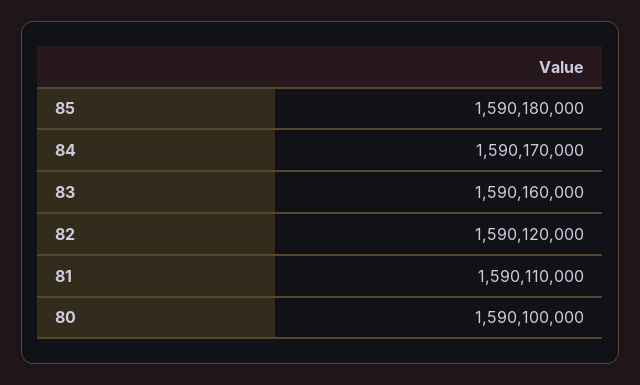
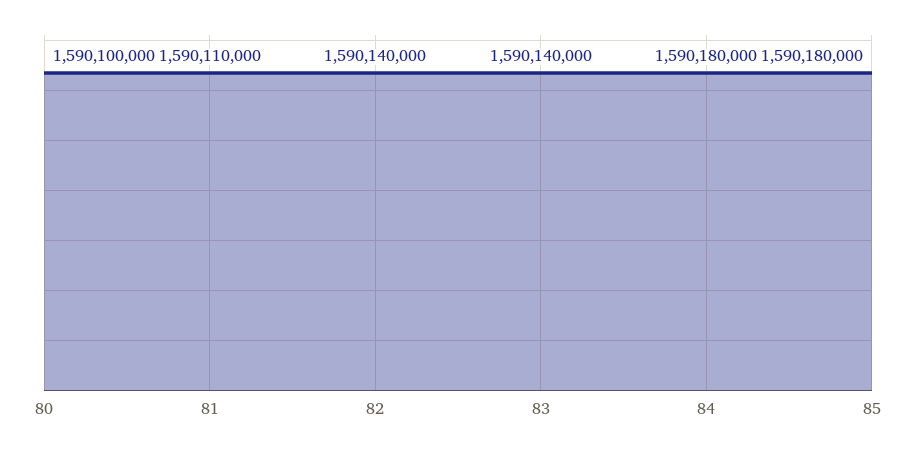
  {
    "85": 1590180000,
-   "84": 1590170000,
+   "84": 1590180000,
-   "83": 1590160000,
+   "83": 1590140000,
-   "82": 1590120000,
+   "82": 1590140000,
    "81": 1590110000,
    "80": 1590100000
  }

